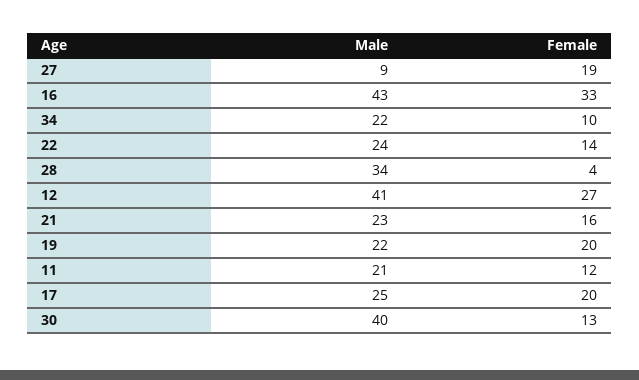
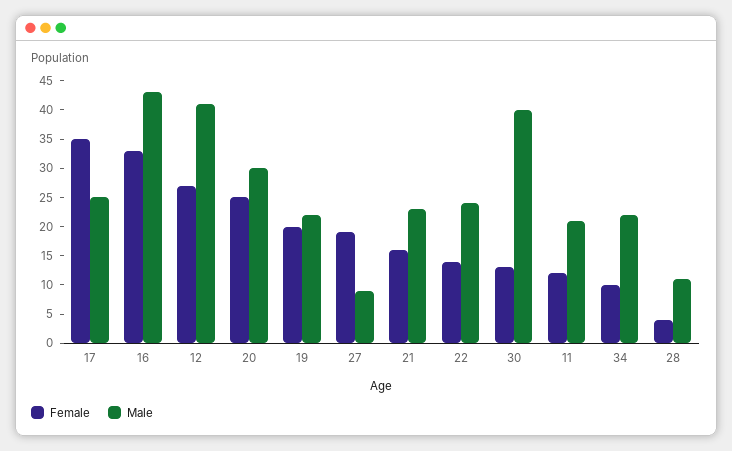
  {
    "Male": {
      "27": 9,
      "16": 43,
      "34": 22,
      "22": 24,
-     "28": 34,
+     "28": 10,
      "12": 41,
      "21": 23,
      "19": 22,
      "11": 21,
      "17": 25,
-     "30": 40
+     "30": 40,
+     "20": 30
    },
    "Female": {
      "27": 19,
      "16": 33,
      "34": 10,
      "22": 14,
      "28": 4,
      "12": 27,
      "21": 16,
      "19": 20,
      "11": 12,
-     "17": 20,
+     "17": 35,
-     "30": 13
+     "30": 13,
+     "20": 25
    }
  }

